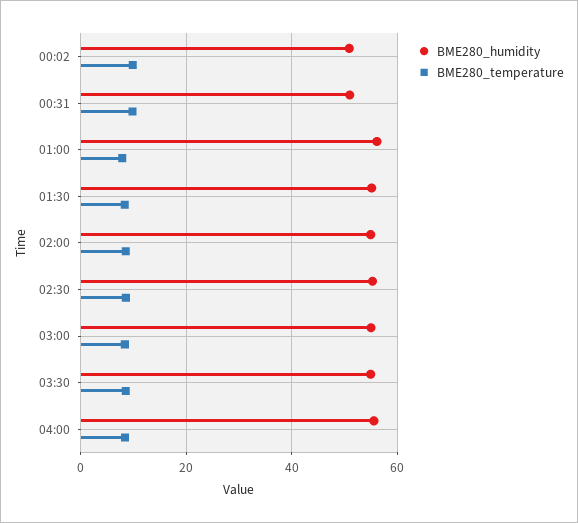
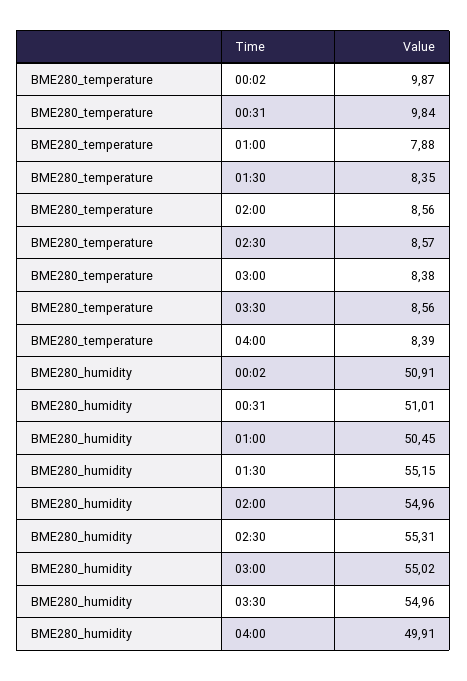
  {
    "BME280_humidity": {
      "00:02": 50.91,
      "00:31": 51.01,
-     "01:00": 56,
+     "01:00": 50.45,
      "01:30": 55.15,
      "02:00": 54.96,
      "02:30": 55.31,
      "03:00": 55.02,
      "03:30": 54.96,
-     "04:00": 56
+     "04:00": 49.91
    },
    "BME280_temperature": {
      "00:02": 9.87,
      "00:31": 9.84,
      "01:00": 7.88,
      "01:30": 8.35,
      "02:00": 8.56,
      "02:30": 8.57,
      "03:00": 8.38,
      "03:30": 8.56,
      "04:00": 8.39
    }
  }

